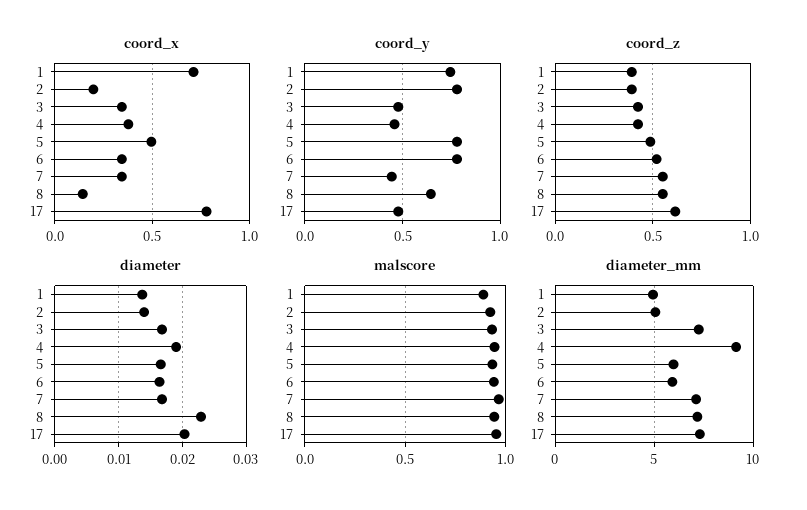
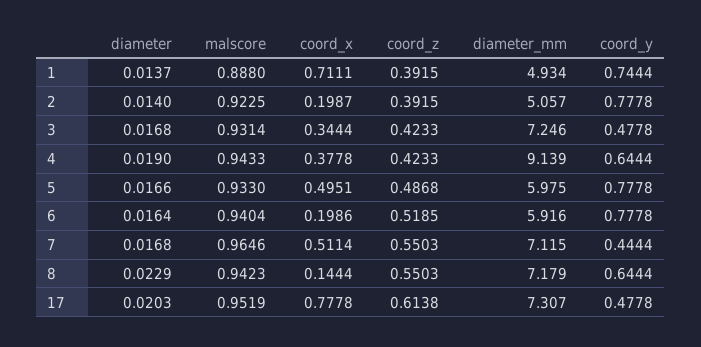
  {
    "coord_x": {
      "1": 0.7111,
      "2": 0.1987,
      "3": 0.3444,
      "4": 0.3778,
      "5": 0.4951,
-     "6": 0.35,
+     "6": 0.1986,
-     "7": 0.35,
+     "7": 0.5114,
      "8": 0.1444,
      "17": 0.7778
    },
    "coord_y": {
      "1": 0.7444,
      "2": 0.7778,
      "3": 0.4778,
-     "4": 0.45,
+     "4": 0.6444,
      "5": 0.7778,
      "6": 0.7778,
      "7": 0.4444,
      "8": 0.6444,
      "17": 0.4778
    },
    "coord_z": {
      "1": 0.3915,
      "2": 0.3915,
      "3": 0.4233,
      "4": 0.4233,
      "5": 0.4868,
      "6": 0.5185,
      "7": 0.5503,
      "8": 0.5503,
      "17": 0.6138
    },
    "diameter": {
      "1": 0.0137,
      "2": 0.014,
      "3": 0.0168,
      "4": 0.019,
      "5": 0.0166,
      "6": 0.0164,
      "7": 0.0168,
      "8": 0.0229,
      "17": 0.0203
    },
    "malscore": {
      "1": 0.888,
      "2": 0.9225,
      "3": 0.9314,
      "4": 0.9433,
      "5": 0.933,
      "6": 0.9404,
      "7": 0.9646,
      "8": 0.9423,
      "17": 0.9519
    },
    "diameter_mm": {
      "1": 4.934,
      "2": 5.057,
      "3": 7.246,
      "4": 9.139,
      "5": 5.975,
      "6": 5.916,
      "7": 7.115,
      "8": 7.179,
      "17": 7.307
    }
  }

